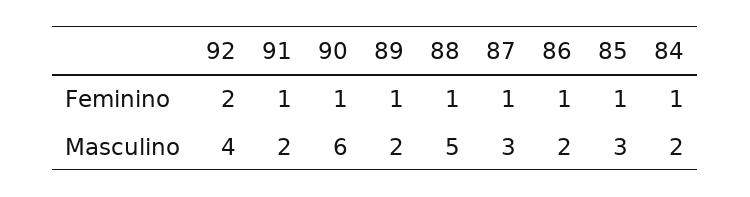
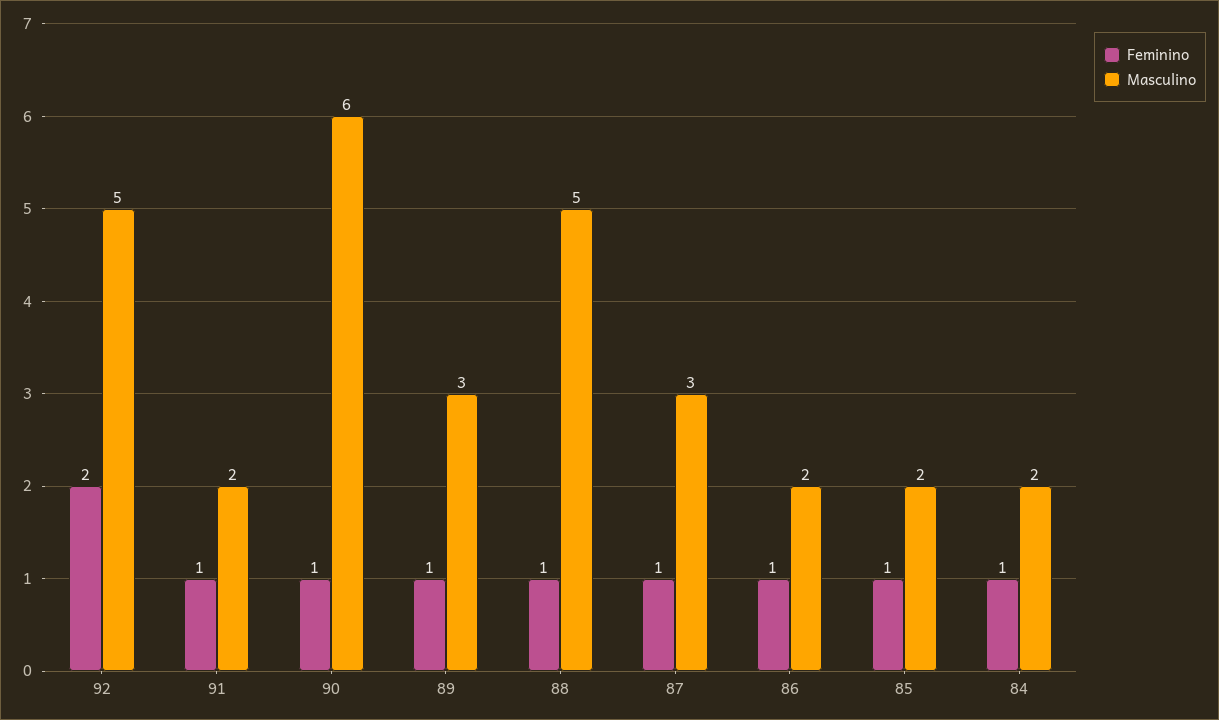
  {
    "Feminino": {
      "92": 2,
      "91": 1,
      "90": 1,
      "89": 1,
      "88": 1,
      "87": 1,
      "86": 1,
      "85": 1,
      "84": 1
    },
    "Masculino": {
-     "92": 4,
+     "92": 5,
      "91": 2,
      "90": 6,
-     "89": 2,
+     "89": 3,
      "88": 5,
      "87": 3,
      "86": 2,
-     "85": 3,
+     "85": 2,
      "84": 2
    }
  }

